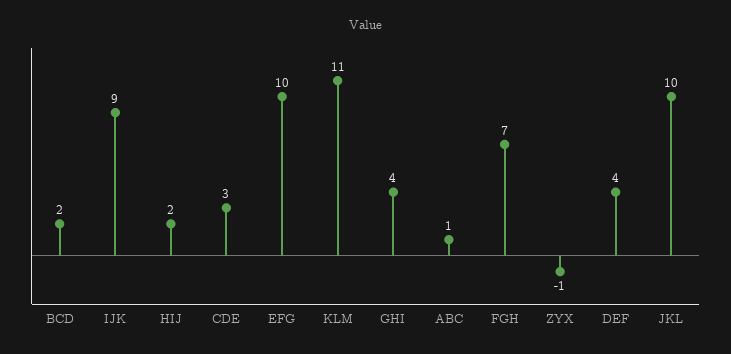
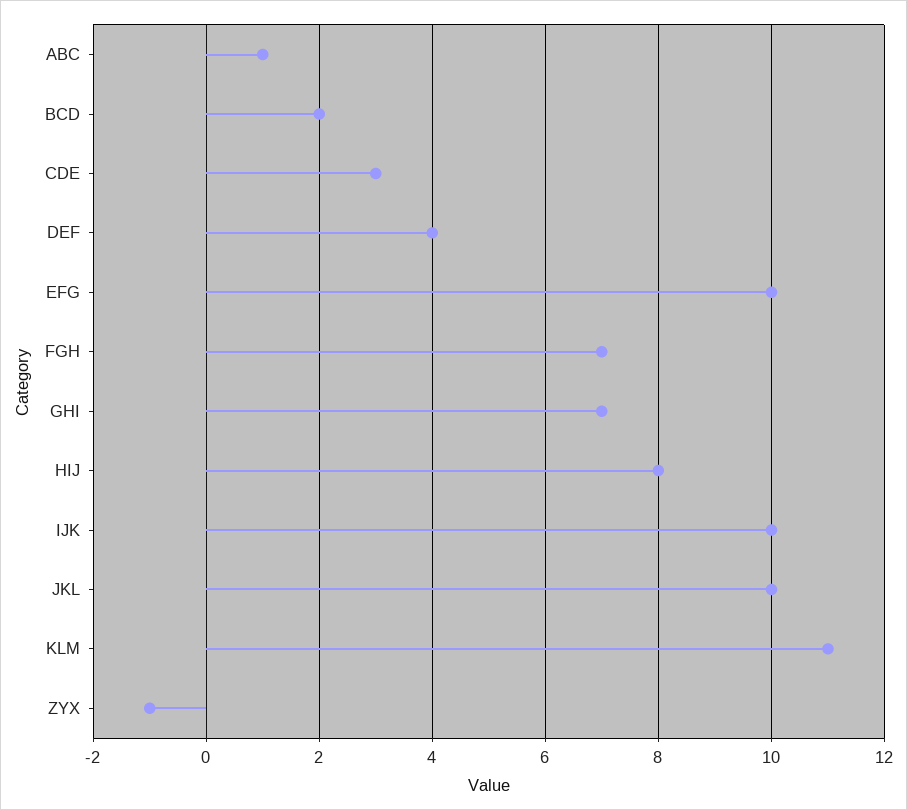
  {
    "BCD": 2,
-   "IJK": 9,
+   "IJK": 10,
-   "HIJ": 2,
+   "HIJ": 8,
    "CDE": 3,
    "EFG": 10,
    "KLM": 11,
-   "GHI": 4,
+   "GHI": 7,
    "ABC": 1,
    "FGH": 7,
    "ZYX": -1,
    "DEF": 4,
    "JKL": 10
  }

